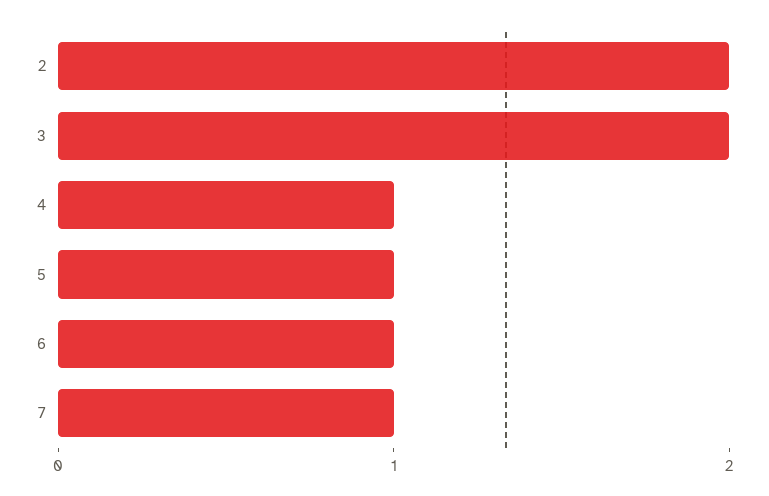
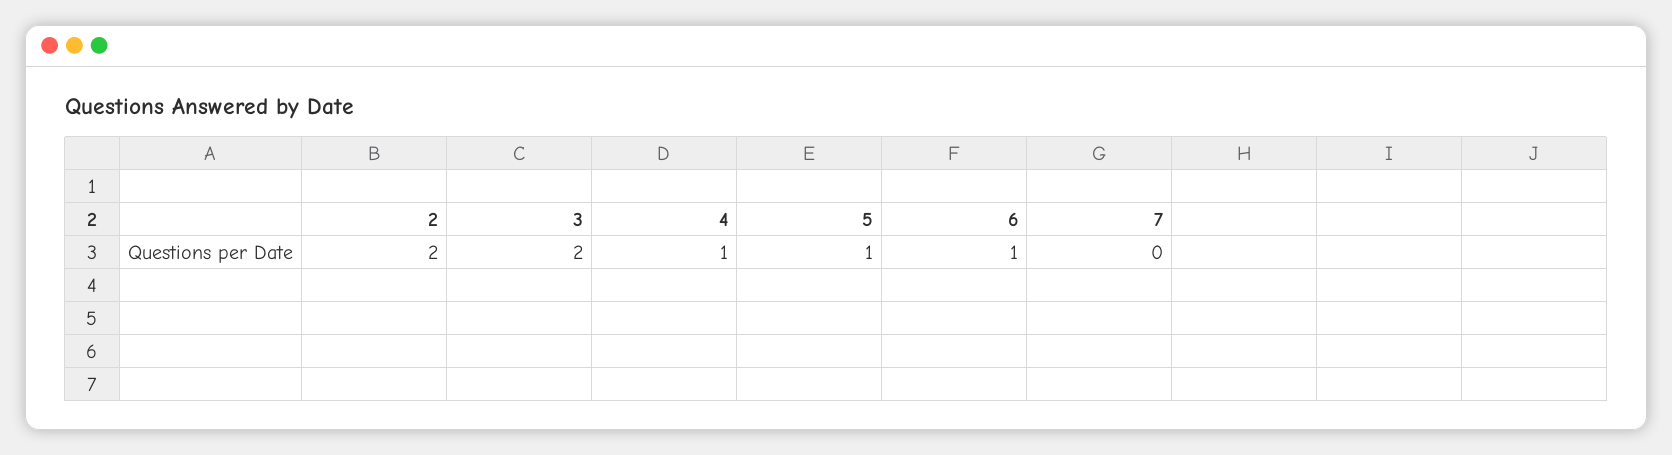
  {
    "2": 2,
    "3": 2,
    "4": 1,
    "5": 1,
    "6": 1,
-   "7": 1
+   "7": 0
  }

